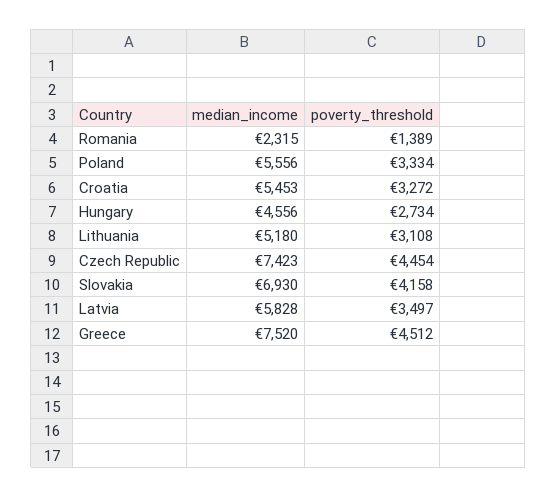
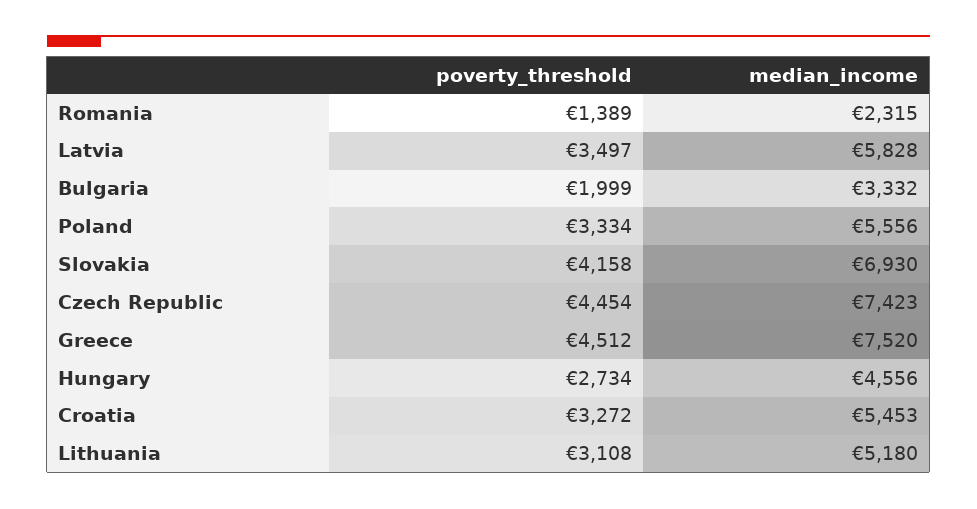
  {
    "median_income": {
      "Romania": 2315,
      "Poland": 5556,
      "Croatia": 5453,
      "Hungary": 4556,
      "Lithuania": 5180,
      "Czech Republic": 7423,
      "Slovakia": 6930,
      "Latvia": 5828,
-     "Greece": 7520
+     "Greece": 7520,
+     "Bulgaria": 3332
    },
    "poverty_threshold": {
      "Romania": 1389,
      "Poland": 3334,
      "Croatia": 3272,
      "Hungary": 2734,
      "Lithuania": 3108,
      "Czech Republic": 4454,
      "Slovakia": 4158,
      "Latvia": 3497,
-     "Greece": 4512
+     "Greece": 4512,
+     "Bulgaria": 1999
    }
  }

